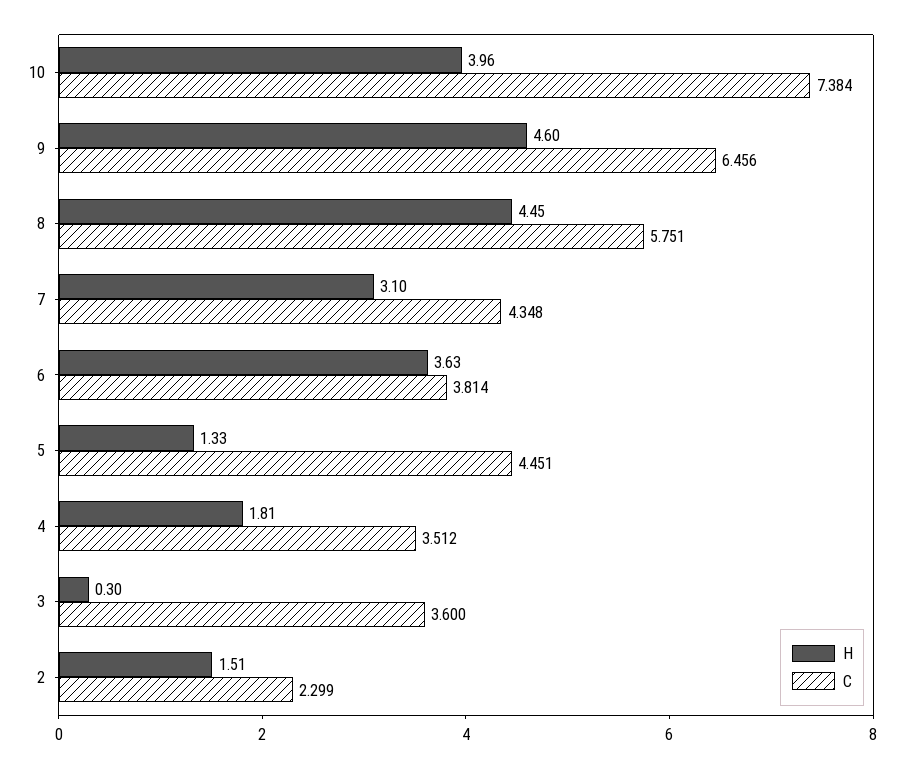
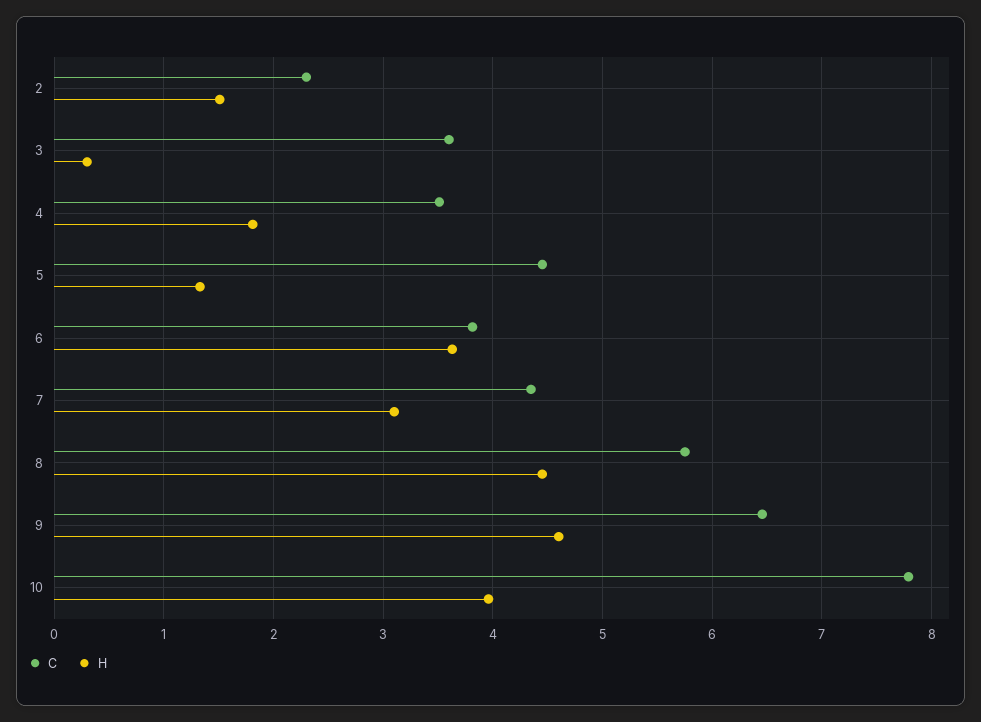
  {
    "H": {
      "10": 3.96,
      "9": 4.6,
      "8": 4.45,
      "7": 3.1,
      "6": 3.63,
      "5": 1.33,
      "4": 1.81,
      "3": 0.3,
      "2": 1.51
    },
    "C": {
-     "10": 7.384,
+     "10": 7.8,
      "9": 6.456,
      "8": 5.751,
      "7": 4.348,
      "6": 3.814,
      "5": 4.451,
      "4": 3.512,
      "3": 3.6,
      "2": 2.299
    }
  }

